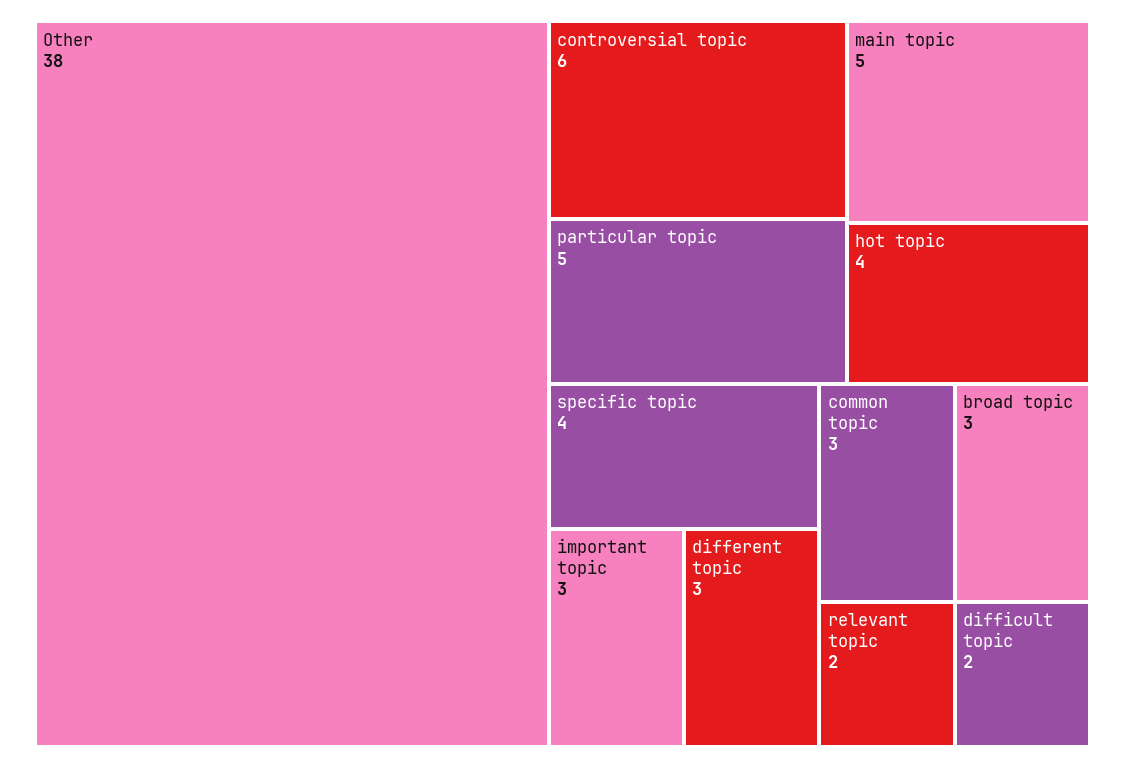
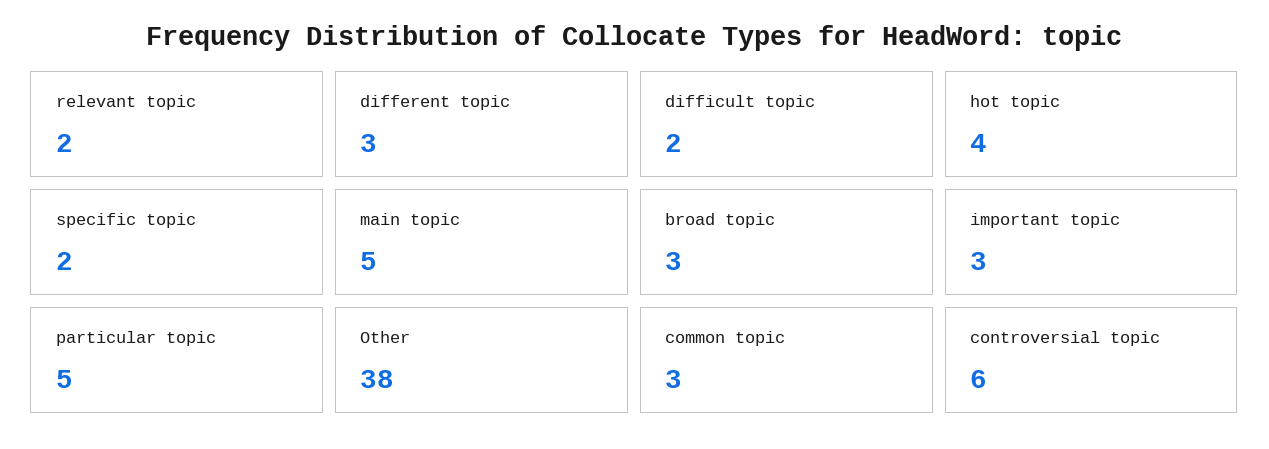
  {
    "Other": 38,
    "controversial topic": 6,
    "particular topic": 5,
    "main topic": 5,
    "hot topic": 4,
-   "specific topic": 4,
+   "specific topic": 2,
    "important topic": 3,
    "different topic": 3,
    "common topic": 3,
    "broad topic": 3,
    "relevant topic": 2,
    "difficult topic": 2
  }

